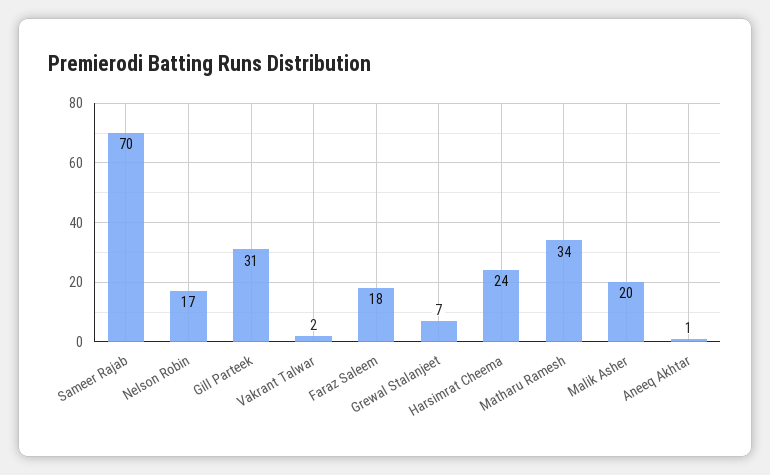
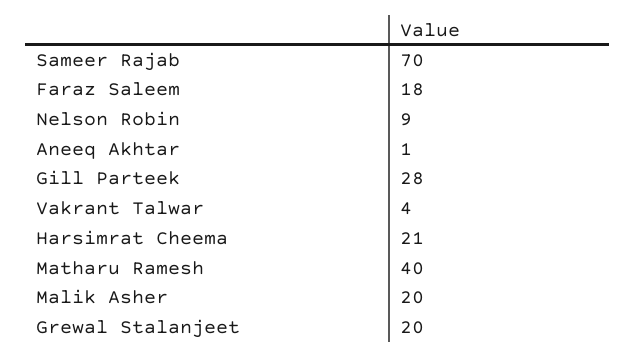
  {
    "Sameer Rajab": 70,
-   "Nelson Robin": 17,
+   "Nelson Robin": 9,
-   "Gill Parteek": 31,
+   "Gill Parteek": 28,
-   "Vakrant Talwar": 2,
+   "Vakrant Talwar": 4,
    "Faraz Saleem": 18,
-   "Grewal Stalanjeet": 7,
+   "Grewal Stalanjeet": 20,
-   "Harsimrat Cheema": 24,
+   "Harsimrat Cheema": 21,
-   "Matharu Ramesh": 34,
+   "Matharu Ramesh": 40,
    "Malik Asher": 20,
    "Aneeq Akhtar": 1
  }

